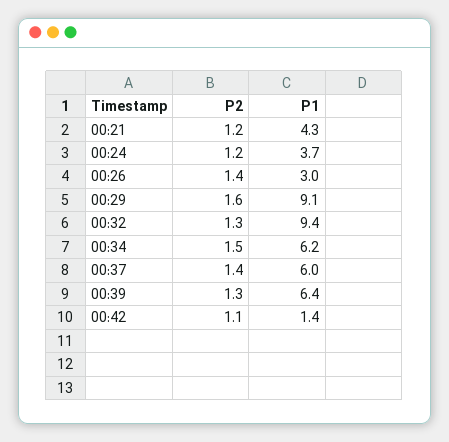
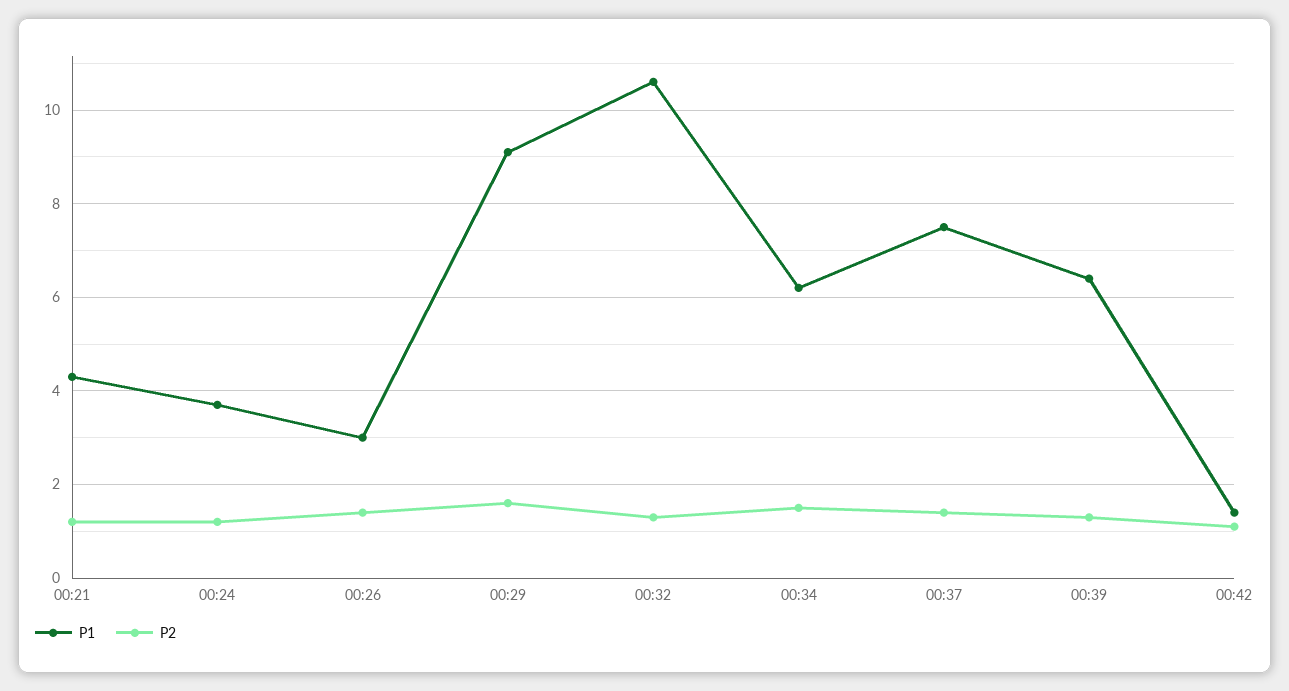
  {
    "P2": {
      "00:21": 1.2,
      "00:24": 1.2,
      "00:26": 1.4,
      "00:29": 1.6,
      "00:32": 1.3,
      "00:34": 1.5,
      "00:37": 1.4,
      "00:39": 1.3,
      "00:42": 1.1
    },
    "P1": {
      "00:21": 4.3,
      "00:24": 3.7,
      "00:26": 3,
      "00:29": 9.1,
-     "00:32": 9.4,
+     "00:32": 10.5,
      "00:34": 6.2,
-     "00:37": 6,
+     "00:37": 7.5,
      "00:39": 6.4,
      "00:42": 1.4
    }
  }

